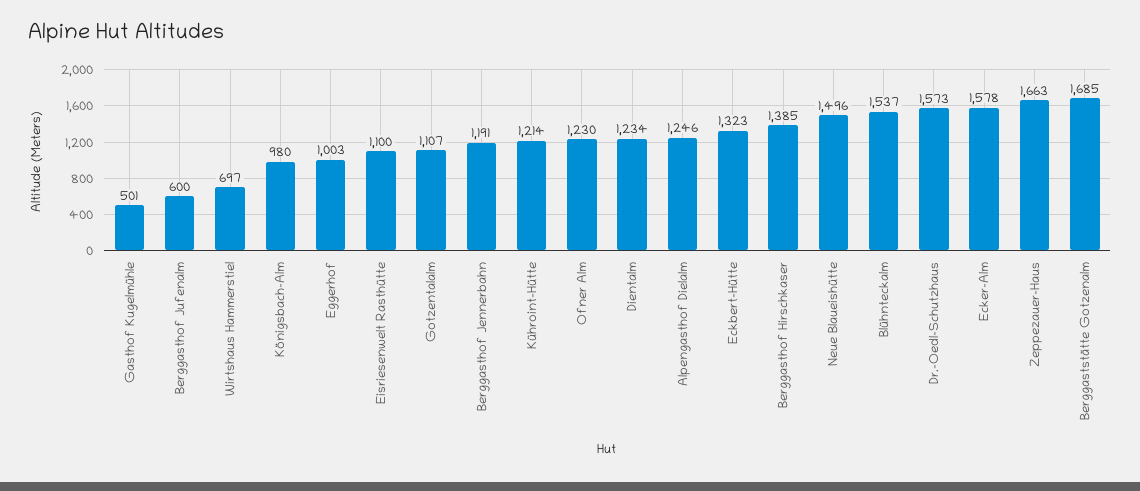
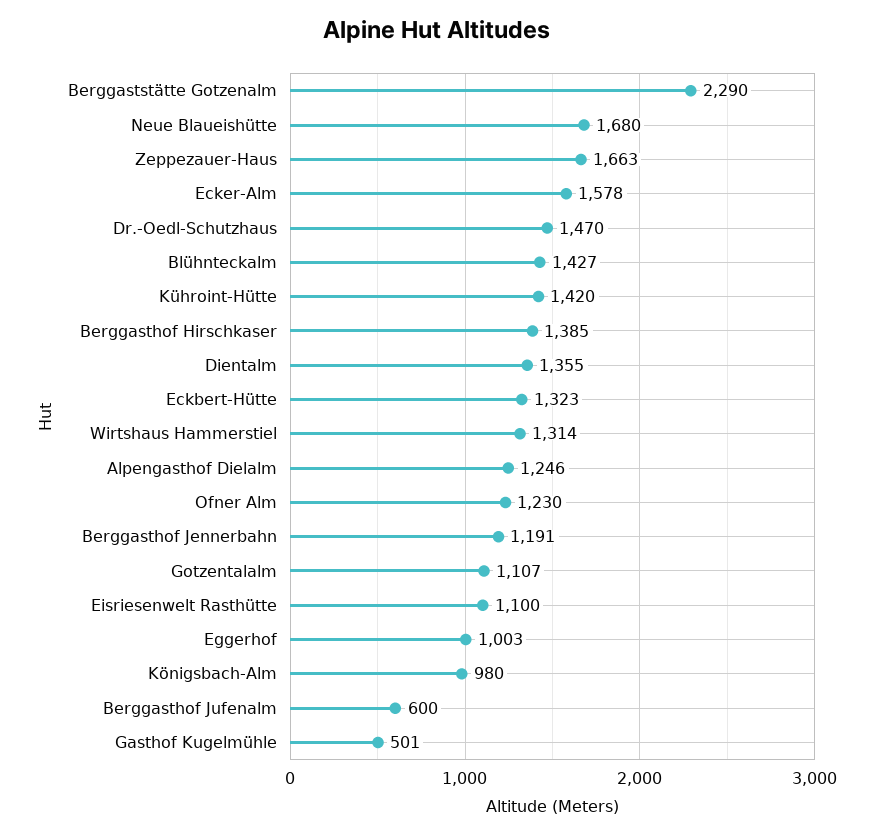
  {
    "Gasthof Kugelmühle": 501,
    "Berggasthof Jufenalm": 600,
-   "Wirtshaus Hammerstiel": 697,
+   "Wirtshaus Hammerstiel": 1314,
    "Königsbach-Alm": 980,
    "Eggerhof": 1003,
    "Eisriesenwelt Rasthütte": 1100,
    "Gotzentalalm": 1107,
    "Berggasthof Jennerbahn": 1191,
-   "Kühroint-Hütte": 1214,
+   "Kühroint-Hütte": 1420,
    "Ofner Alm": 1230,
-   "Dientalm": 1234,
+   "Dientalm": 1355,
    "Alpengasthof Dielalm": 1246,
    "Eckbert-Hütte": 1323,
    "Berggasthof Hirschkaser": 1385,
-   "Neue Blaueishütte": 1496,
+   "Neue Blaueishütte": 1680,
-   "Blühnteckalm": 1537,
+   "Blühnteckalm": 1427,
-   "Dr.-Oedl-Schutzhaus": 1573,
+   "Dr.-Oedl-Schutzhaus": 1470,
    "Ecker-Alm": 1578,
    "Zeppezauer-Haus": 1663,
-   "Berggaststätte Gotzenalm": 1685
+   "Berggaststätte Gotzenalm": 2290
  }

